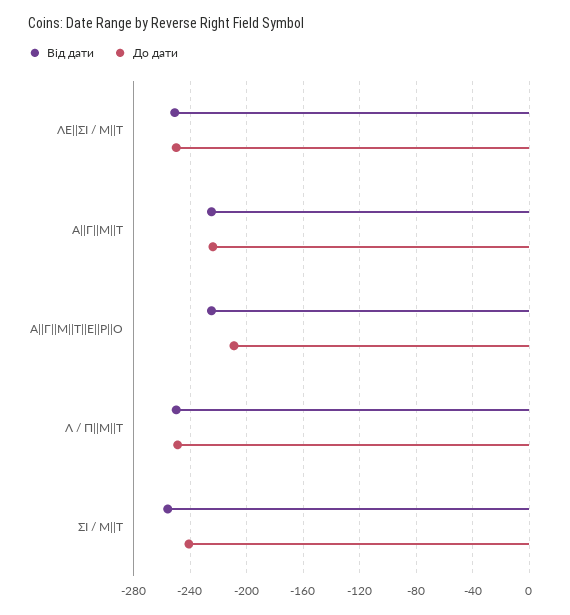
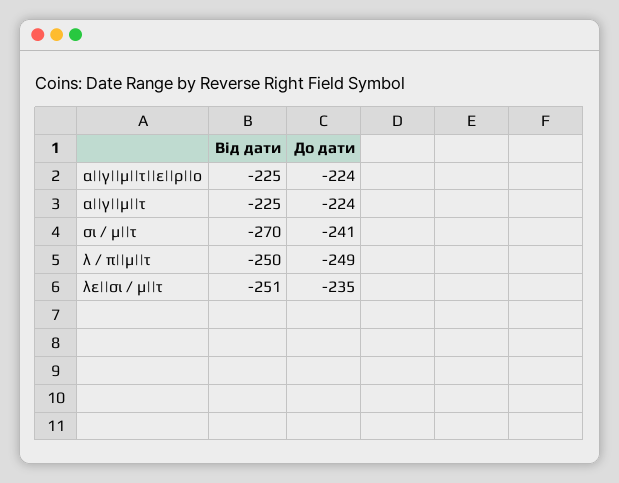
  {
    "Від дати": {
      "ΛΕ||ΣΙ / Μ||Τ": -251,
      "Α||Γ||Μ||Τ": -225,
      "Α||Γ||Μ||Τ||Ε||Ρ||Ο": -225,
      "Λ / Π||Μ||Τ": -250,
-     "ΣΙ / Μ||Τ": -255
+     "ΣΙ / Μ||Τ": -270
    },
    "До дати": {
-     "ΛΕ||ΣΙ / Μ||Τ": -250,
+     "ΛΕ||ΣΙ / Μ||Τ": -235,
      "Α||Γ||Μ||Τ": -224,
-     "Α||Γ||Μ||Τ||Ε||Ρ||Ο": -210,
+     "Α||Γ||Μ||Τ||Ε||Ρ||Ο": -224,
      "Λ / Π||Μ||Τ": -249,
      "ΣΙ / Μ||Τ": -241
    }
  }

